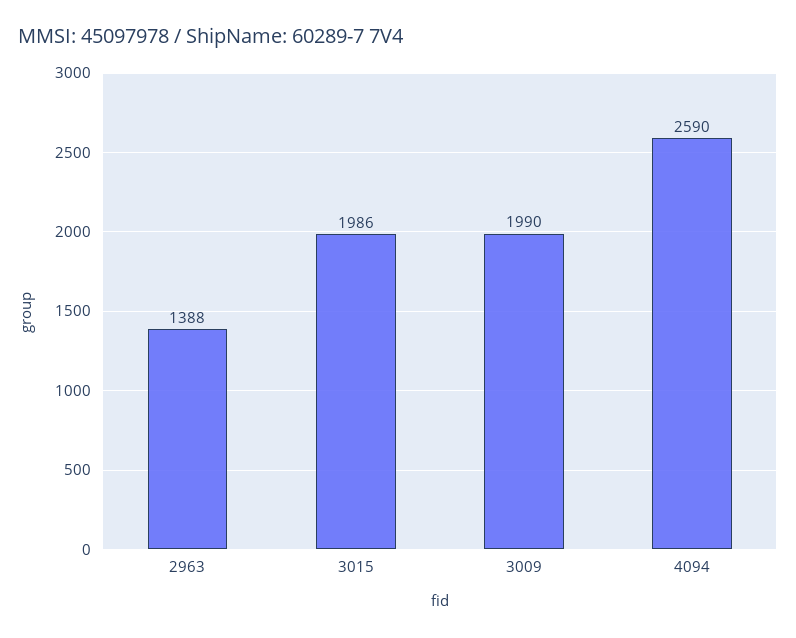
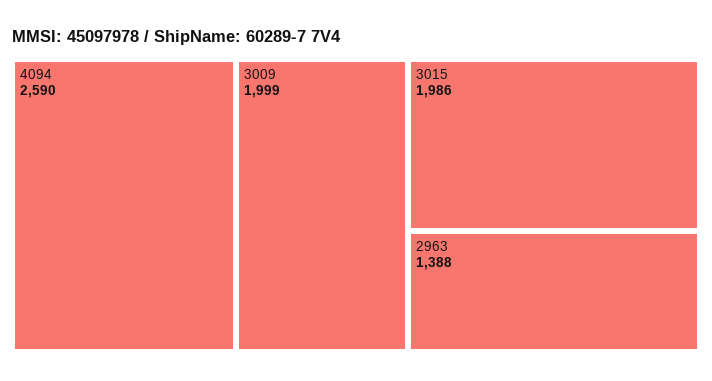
  {
    "2963": 1388,
    "3015": 1986,
-   "3009": 1990,
+   "3009": 1999,
    "4094": 2590
  }

